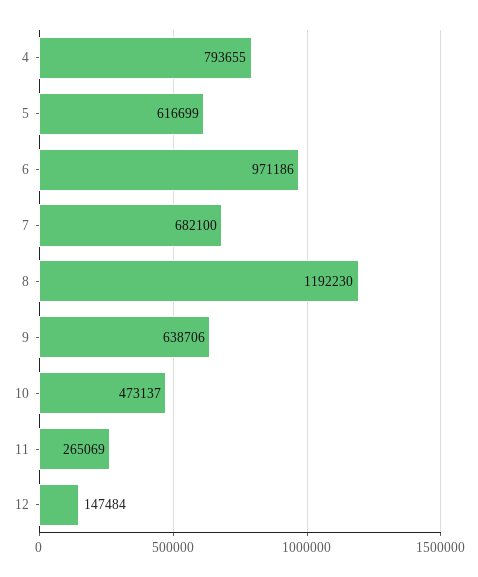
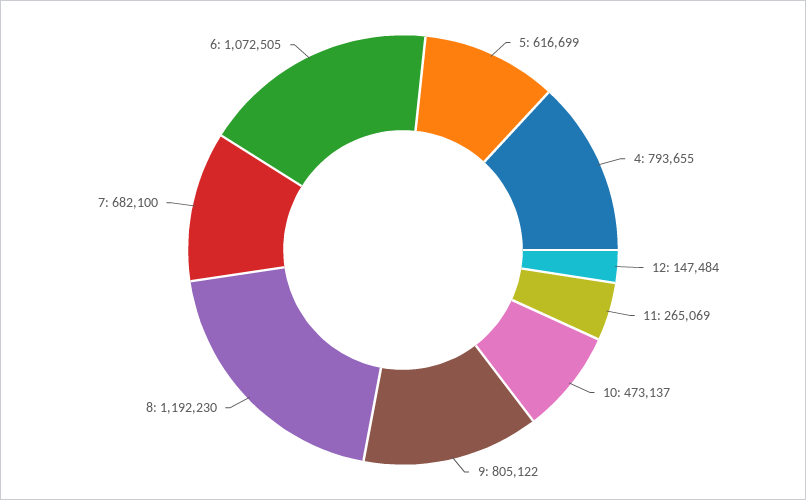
  {
    "4": 793655,
    "5": 616699,
-   "6": 971186,
+   "6": 1072505,
    "7": 682100,
    "8": 1192230,
-   "9": 638706,
+   "9": 805122,
    "10": 473137,
    "11": 265069,
    "12": 147484
  }

